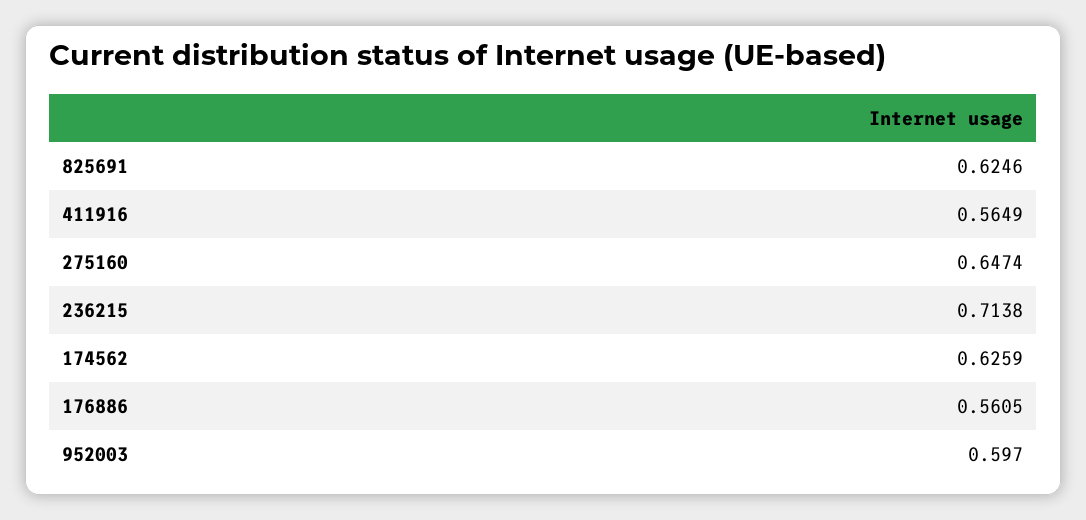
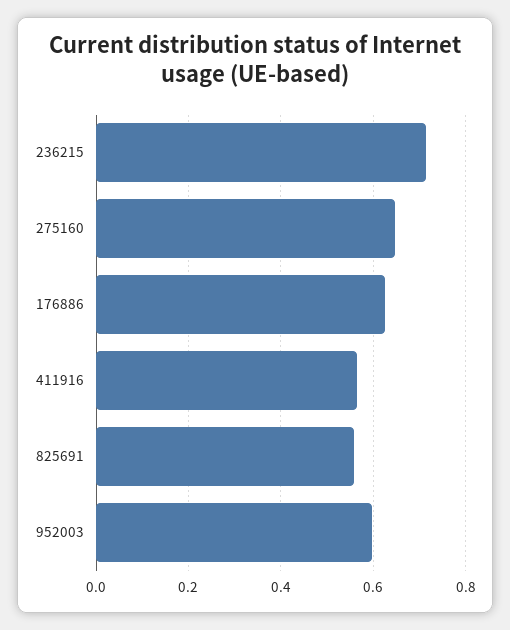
  {
-   "825691": 0.6246,
+   "825691": 0.56,
    "411916": 0.5649,
    "275160": 0.6474,
    "236215": 0.7138,
-   "174562": 0.6259,
-   "176886": 0.5605,
+   "176886": 0.62,
    "952003": 0.597
  }

